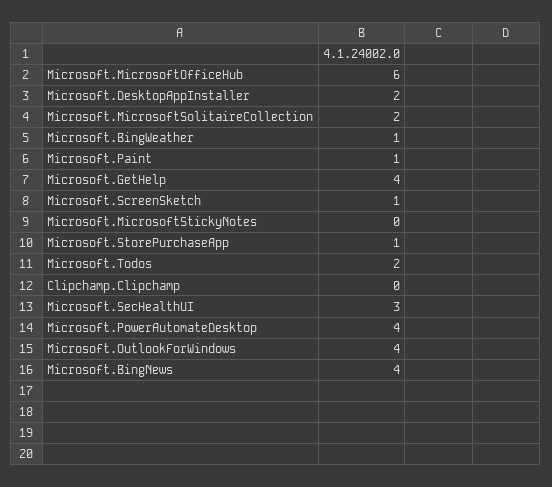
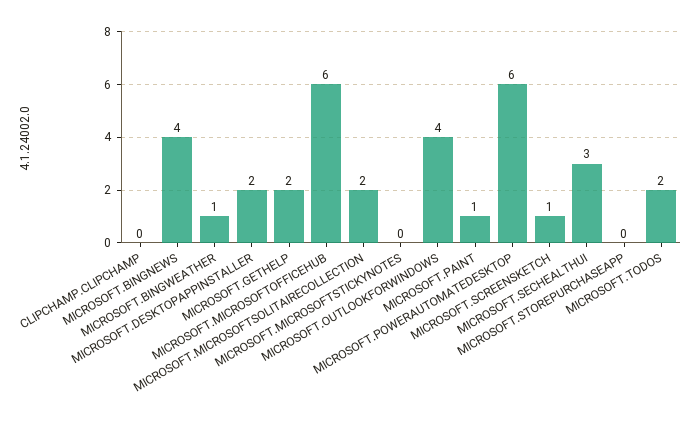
  {
    "Microsoft.MicrosoftOfficeHub": 6,
    "Microsoft.DesktopAppInstaller": 2,
    "Microsoft.MicrosoftSolitaireCollection": 2,
    "Microsoft.BingWeather": 1,
    "Microsoft.Paint": 1,
-   "Microsoft.GetHelp": 4,
+   "Microsoft.GetHelp": 2,
    "Microsoft.ScreenSketch": 1,
    "Microsoft.MicrosoftStickyNotes": 0,
-   "Microsoft.StorePurchaseApp": 1,
+   "Microsoft.StorePurchaseApp": 0,
    "Microsoft.Todos": 2,
    "Clipchamp.Clipchamp": 0,
    "Microsoft.SecHealthUI": 3,
-   "Microsoft.PowerAutomateDesktop": 4,
+   "Microsoft.PowerAutomateDesktop": 6,
    "Microsoft.OutlookForWindows": 4,
    "Microsoft.BingNews": 4
  }

